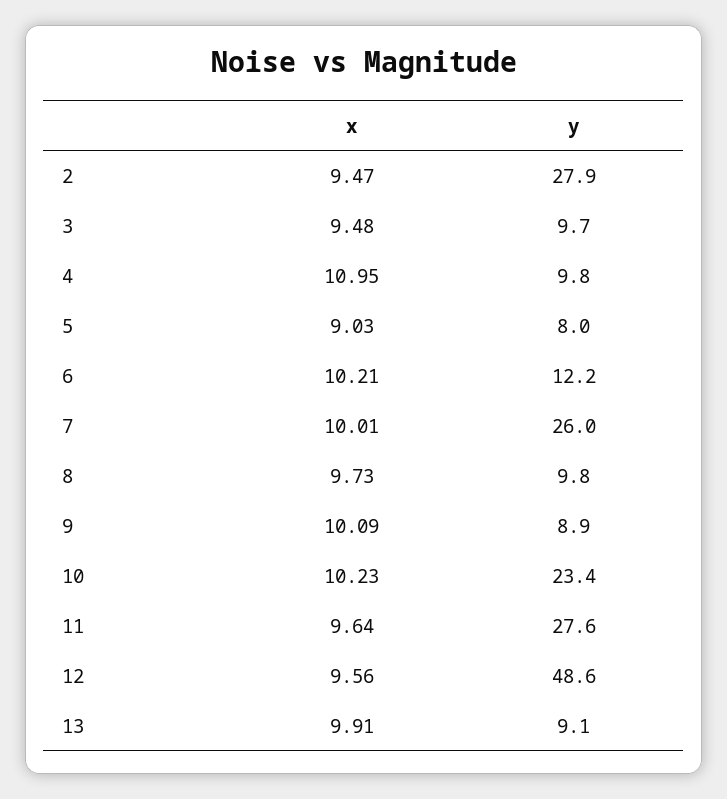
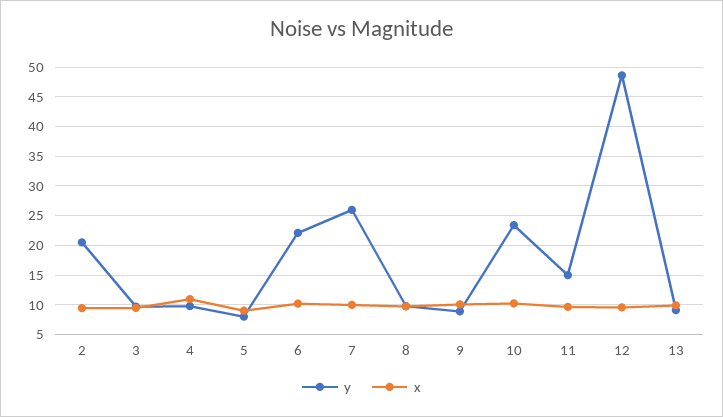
  {
    "x": {
      "2": 9.47,
      "3": 9.48,
      "4": 10.95,
      "5": 9.03,
      "6": 10.21,
      "7": 10.01,
      "8": 9.73,
      "9": 10.09,
      "10": 10.23,
      "11": 9.64,
      "12": 9.56,
      "13": 9.91
    },
    "y": {
-     "2": 27.9,
+     "2": 20,
      "3": 9.7,
      "4": 9.8,
      "5": 8,
-     "6": 12.2,
+     "6": 22.5,
      "7": 26,
      "8": 9.8,
      "9": 8.9,
      "10": 23.4,
-     "11": 27.6,
+     "11": 15,
      "12": 48.6,
      "13": 9.1
    }
  }

